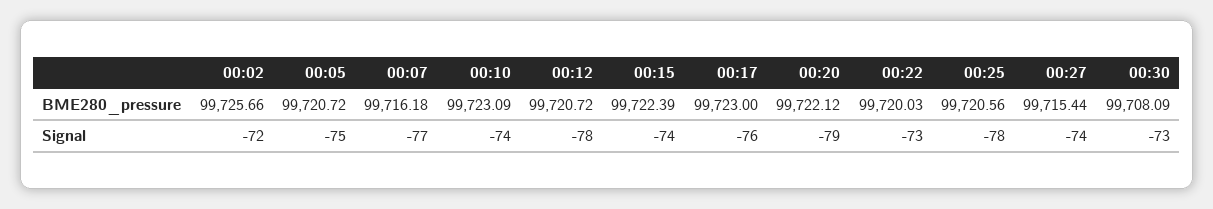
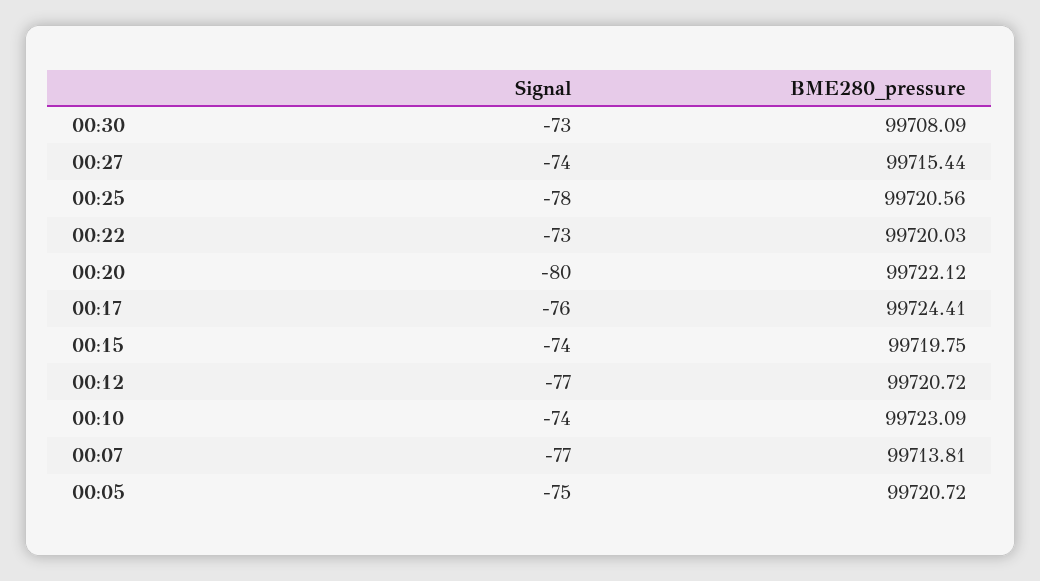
  {
-   "00:02": {
-     "BME280_pressure": 99725.66,
-     "Signal": -72
-   },
    "00:05": {
      "BME280_pressure": 99720.72,
      "Signal": -75
    },
    "00:07": {
-     "BME280_pressure": 99716.18,
+     "BME280_pressure": 99713.81,
      "Signal": -77
    },
    "00:10": {
      "BME280_pressure": 99723.09,
      "Signal": -74
    },
    "00:12": {
      "BME280_pressure": 99720.72,
-     "Signal": -78
+     "Signal": -77
    },
    "00:15": {
-     "BME280_pressure": 99722.39,
+     "BME280_pressure": 99719.75,
      "Signal": -74
    },
    "00:17": {
-     "BME280_pressure": 99723,
+     "BME280_pressure": 99724.41,
      "Signal": -76
    },
    "00:20": {
      "BME280_pressure": 99722.12,
-     "Signal": -79
+     "Signal": -80
    },
    "00:22": {
      "BME280_pressure": 99720.03,
      "Signal": -73
    },
    "00:25": {
      "BME280_pressure": 99720.56,
      "Signal": -78
    },
    "00:27": {
      "BME280_pressure": 99715.44,
      "Signal": -74
    },
    "00:30": {
      "BME280_pressure": 99708.09,
      "Signal": -73
    }
  }

